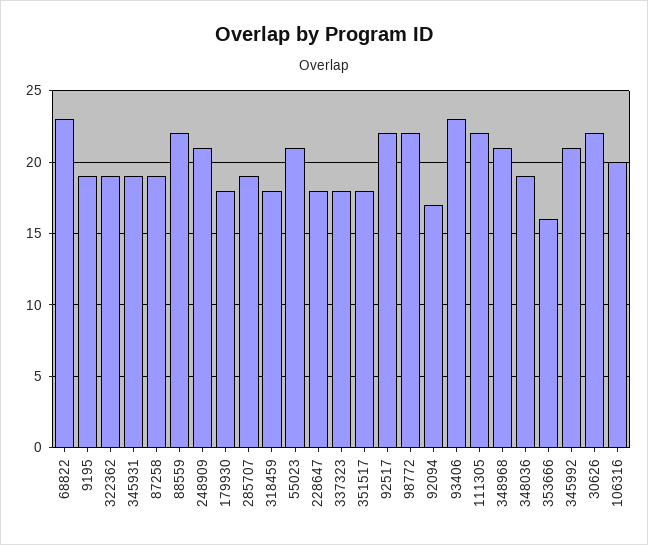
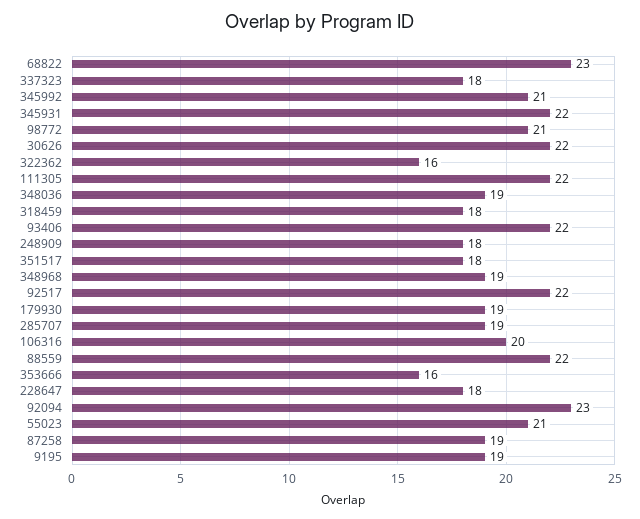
  {
    "68822": 23,
    "9195": 19,
-   "322362": 19,
+   "322362": 16,
-   "345931": 19,
+   "345931": 22,
    "87258": 19,
    "88559": 22,
-   "248909": 21,
+   "248909": 18,
-   "179930": 18,
+   "179930": 19,
    "285707": 19,
    "318459": 18,
    "55023": 21,
    "228647": 18,
    "337323": 18,
    "351517": 18,
    "92517": 22,
-   "98772": 22,
+   "98772": 21,
-   "92094": 17,
+   "92094": 23,
-   "93406": 23,
+   "93406": 22,
    "111305": 22,
-   "348968": 21,
+   "348968": 19,
    "348036": 19,
    "353666": 16,
    "345992": 21,
    "30626": 22,
    "106316": 20
  }

